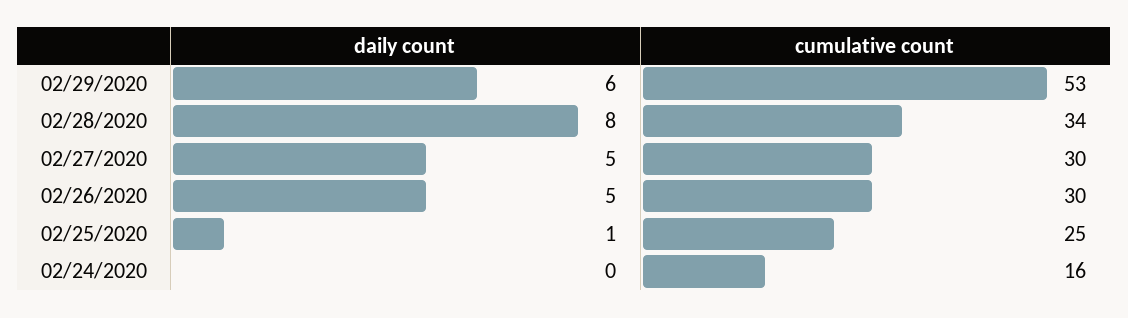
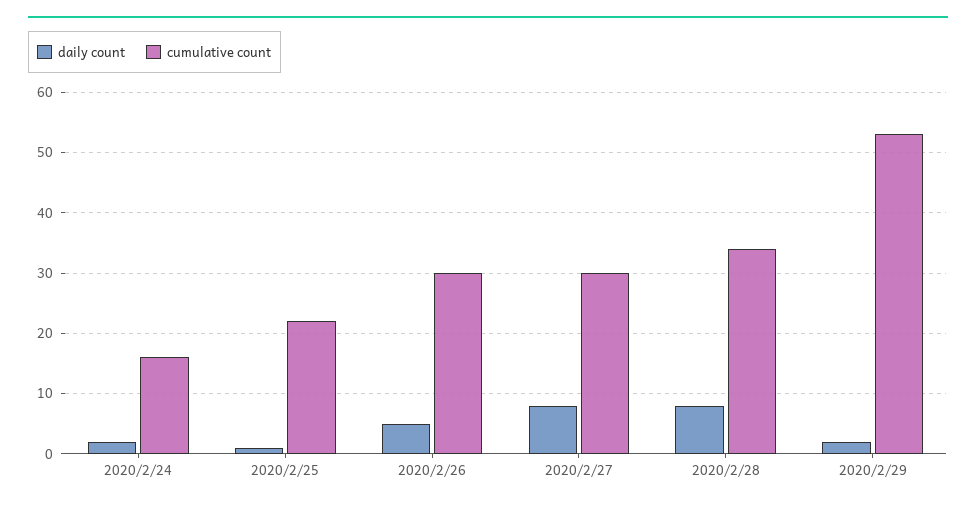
  {
    "daily count": {
-     "02/29/2020": 6,
+     "02/29/2020": 2,
      "02/28/2020": 8,
-     "02/27/2020": 5,
+     "02/27/2020": 8,
      "02/26/2020": 5,
      "02/25/2020": 1,
-     "02/24/2020": 0
+     "02/24/2020": 2
    },
    "cumulative count": {
      "02/29/2020": 53,
      "02/28/2020": 34,
      "02/27/2020": 30,
      "02/26/2020": 30,
-     "02/25/2020": 25,
+     "02/25/2020": 22,
      "02/24/2020": 16
    }
  }

